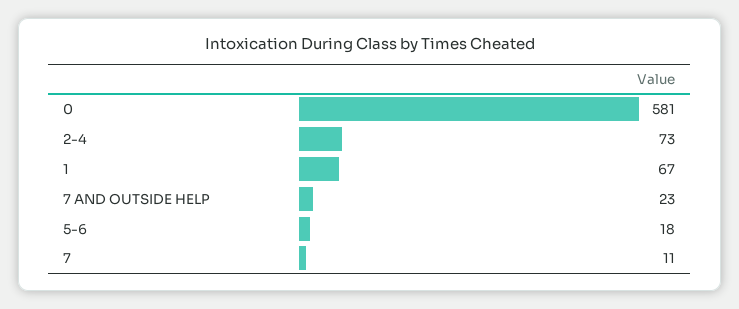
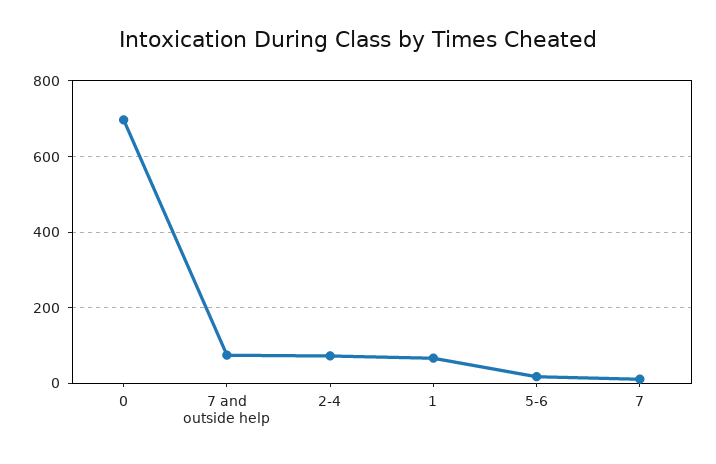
  {
-   "0": 581,
+   "0": 700,
    "2-4": 73,
    "1": 67,
-   "7 AND OUTSIDE HELP": 23,
+   "7 AND OUTSIDE HELP": 80,
    "5-6": 18,
    "7": 11
  }

